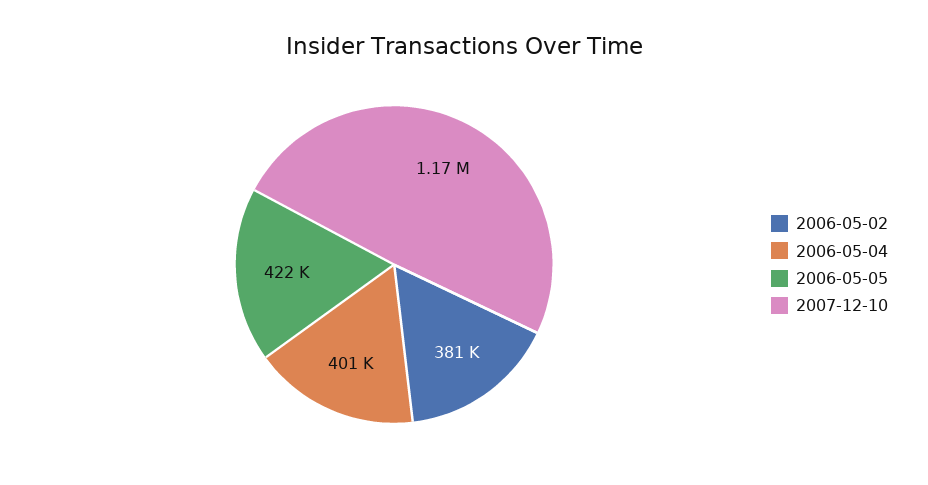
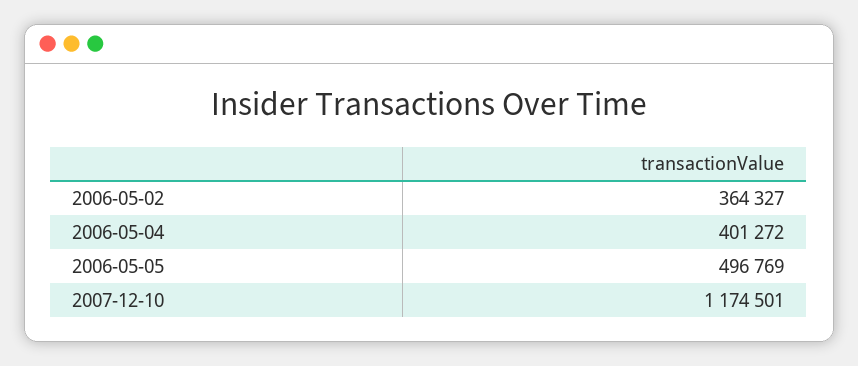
  {
-   "2006-05-02": 381000,
+   "2006-05-02": 364327,
    "2006-05-04": 401272,
-   "2006-05-05": 422000,
+   "2006-05-05": 496769,
    "2007-12-10": 1174501
  }

